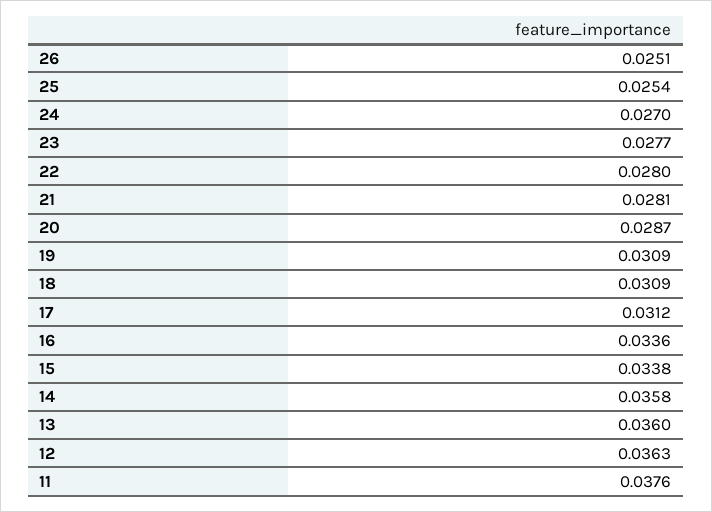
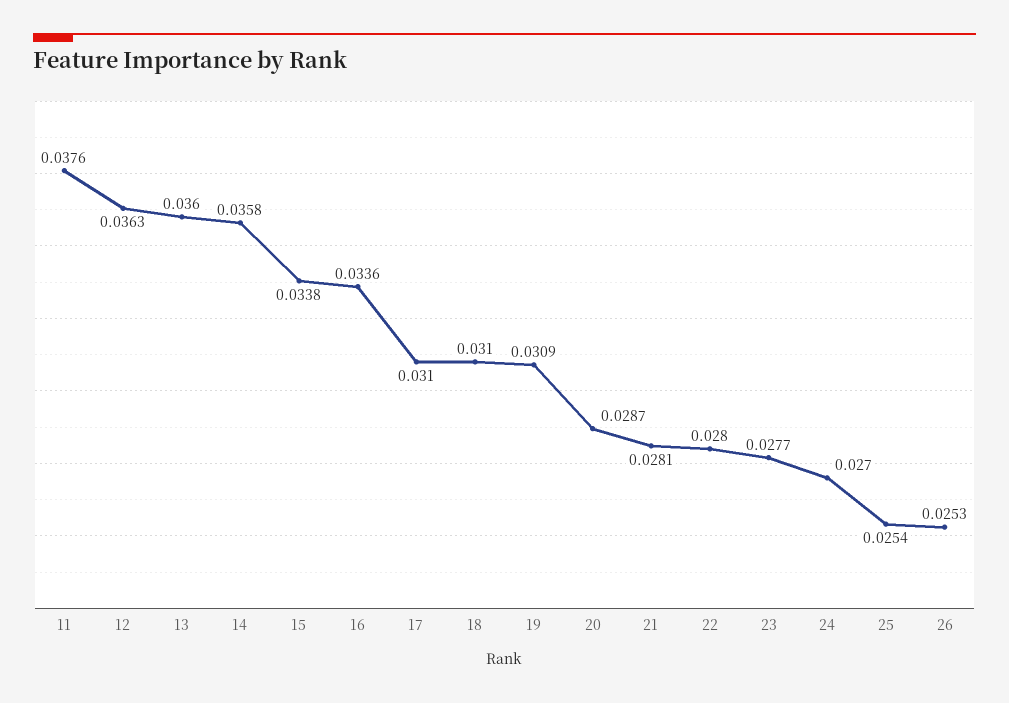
  {
-   "26": 0.0251,
+   "26": 0.0253,
    "25": 0.0254,
    "24": 0.027,
    "23": 0.0277,
    "22": 0.028,
    "21": 0.0281,
    "20": 0.0287,
    "19": 0.0309,
-   "18": 0.0309,
+   "18": 0.031,
-   "17": 0.0312,
+   "17": 0.031,
    "16": 0.0336,
    "15": 0.0338,
    "14": 0.0358,
    "13": 0.036,
    "12": 0.0363,
    "11": 0.0376
  }

